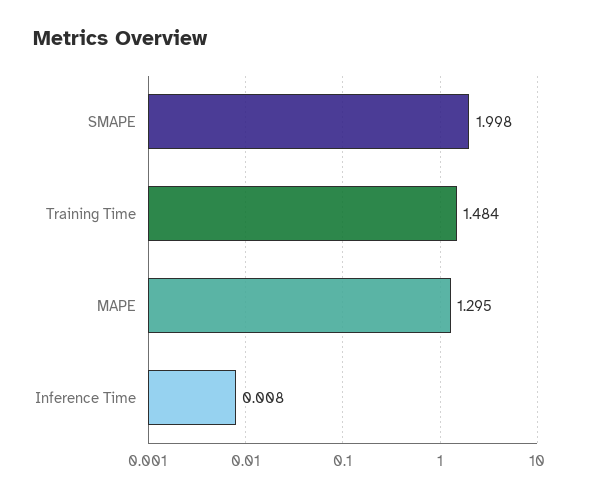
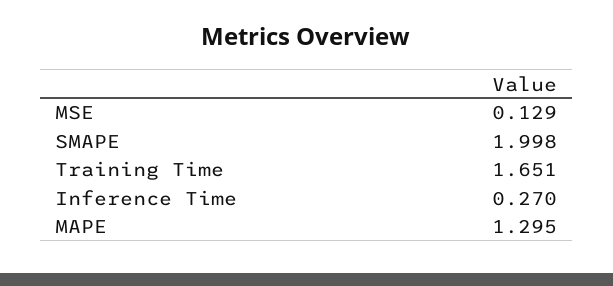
  {
    "SMAPE": 1.998,
-   "Training Time": 1.484,
+   "Training Time": 1.651,
    "MAPE": 1.295,
-   "Inference Time": 0.008
+   "Inference Time": 0.27,
+   "MSE": 0.129
  }

